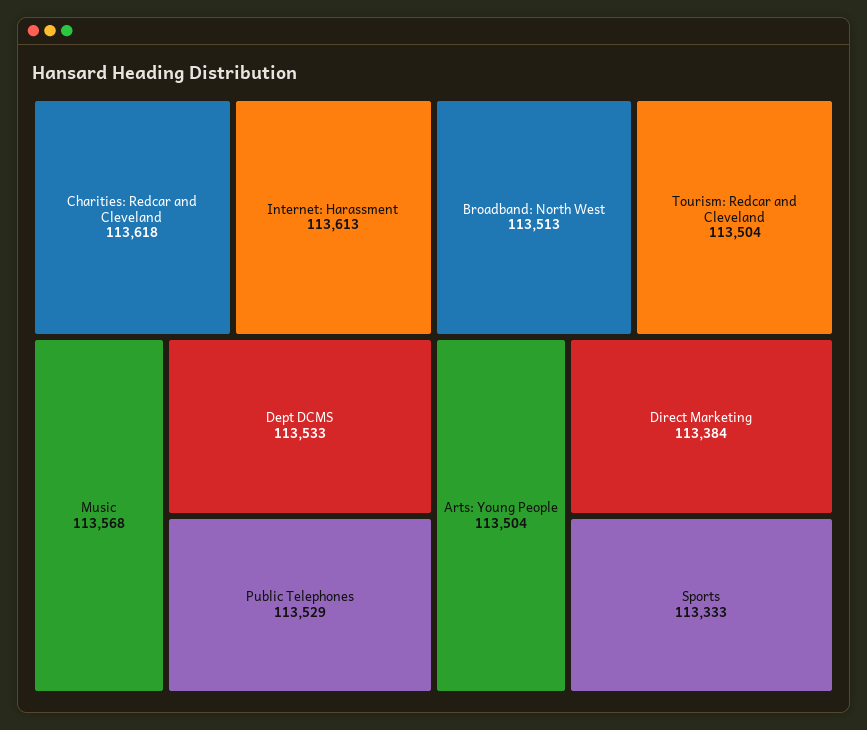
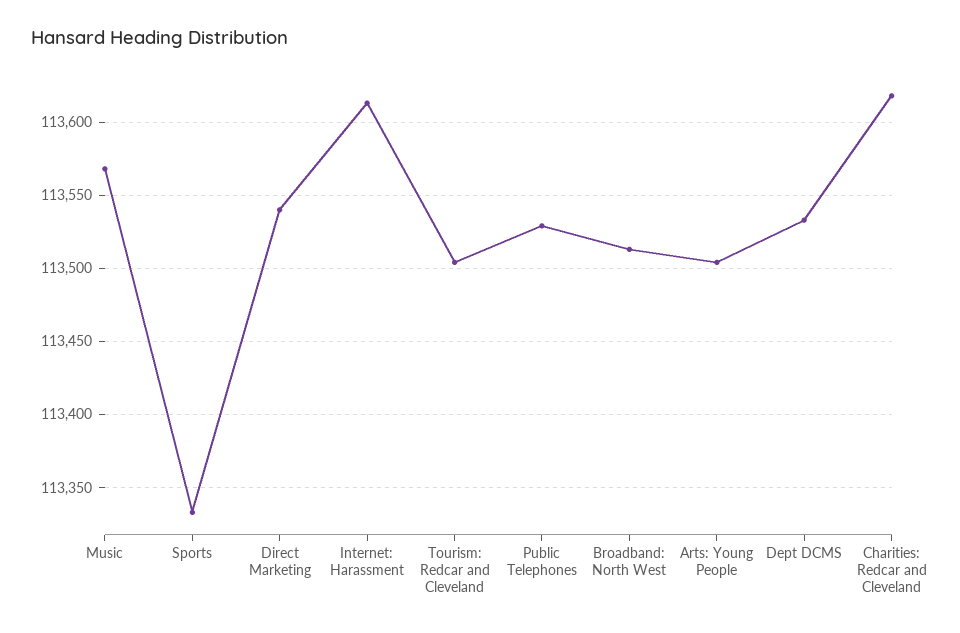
  {
    "Charities: Redcar and Cleveland": 113618,
    "Internet: Harassment": 113613,
    "Music": 113568,
    "Dept DCMS": 113533,
    "Public Telephones": 113529,
    "Broadband: North West": 113513,
    "Tourism: Redcar and Cleveland": 113504,
    "Arts: Young People": 113504,
-   "Direct Marketing": 113384,
+   "Direct Marketing": 113540,
    "Sports": 113333
  }

